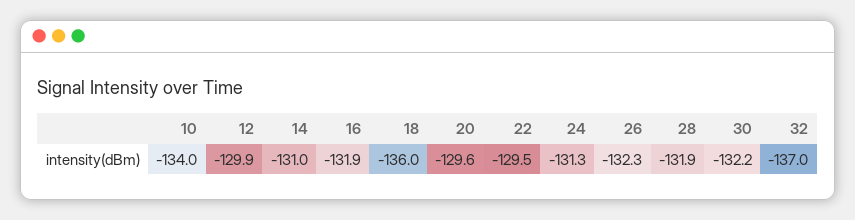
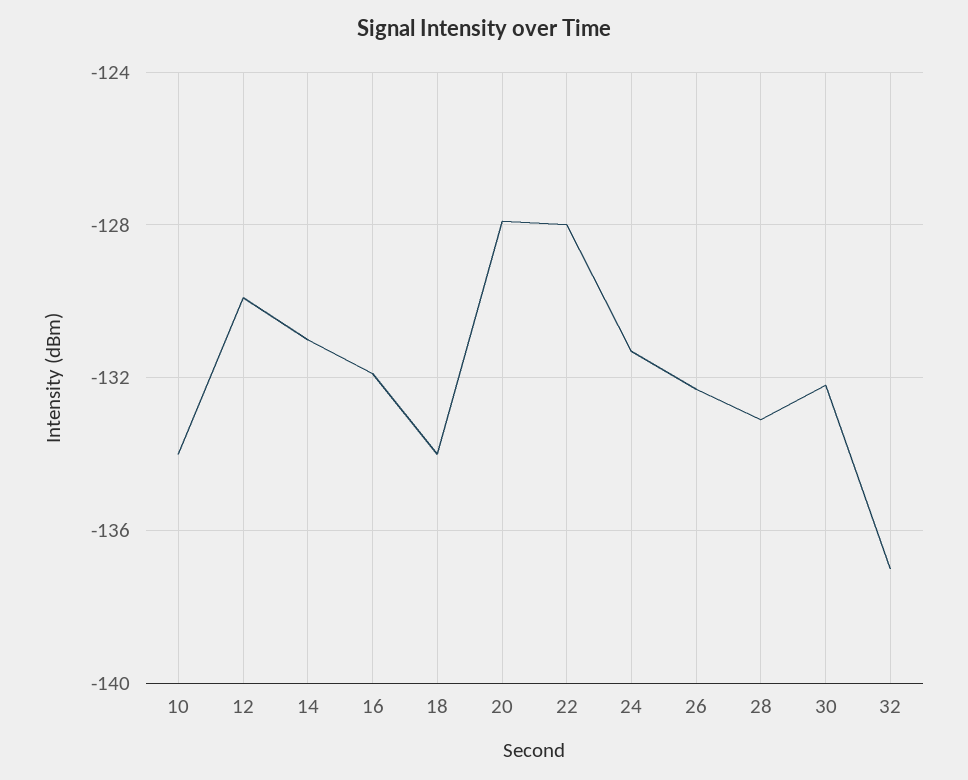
  {
    "10": -134,
    "12": -129.9,
    "14": -131,
    "16": -131.9,
-   "18": -136,
+   "18": -134,
-   "20": -129.6,
+   "20": -128,
-   "22": -129.5,
+   "22": -128,
    "24": -131.3,
    "26": -132.3,
-   "28": -131.9,
+   "28": -133,
    "30": -132.2,
    "32": -137
  }

